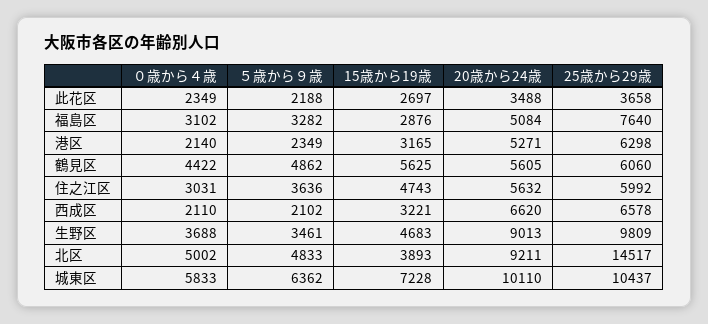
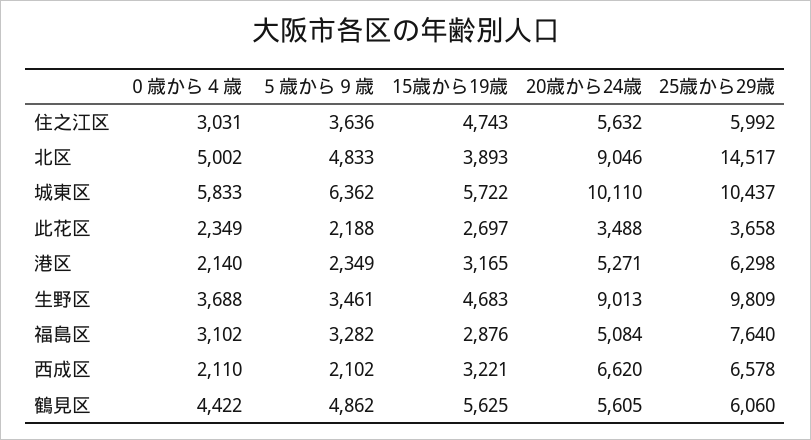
  {
    "０歳から４歳": {
      "此花区": 2349,
      "福島区": 3102,
      "港区": 2140,
      "鶴見区": 4422,
      "住之江区": 3031,
      "西成区": 2110,
      "生野区": 3688,
      "北区": 5002,
      "城東区": 5833
    },
    "５歳から９歳": {
      "此花区": 2188,
      "福島区": 3282,
      "港区": 2349,
      "鶴見区": 4862,
      "住之江区": 3636,
      "西成区": 2102,
      "生野区": 3461,
      "北区": 4833,
      "城東区": 6362
    },
    "15歳から19歳": {
      "此花区": 2697,
      "福島区": 2876,
      "港区": 3165,
      "鶴見区": 5625,
      "住之江区": 4743,
      "西成区": 3221,
      "生野区": 4683,
      "北区": 3893,
-     "城東区": 7228
+     "城東区": 5722
    },
    "20歳から24歳": {
      "此花区": 3488,
      "福島区": 5084,
      "港区": 5271,
      "鶴見区": 5605,
      "住之江区": 5632,
      "西成区": 6620,
      "生野区": 9013,
-     "北区": 9211,
+     "北区": 9046,
      "城東区": 10110
    },
    "25歳から29歳": {
      "此花区": 3658,
      "福島区": 7640,
      "港区": 6298,
      "鶴見区": 6060,
      "住之江区": 5992,
      "西成区": 6578,
      "生野区": 9809,
      "北区": 14517,
      "城東区": 10437
    }
  }

